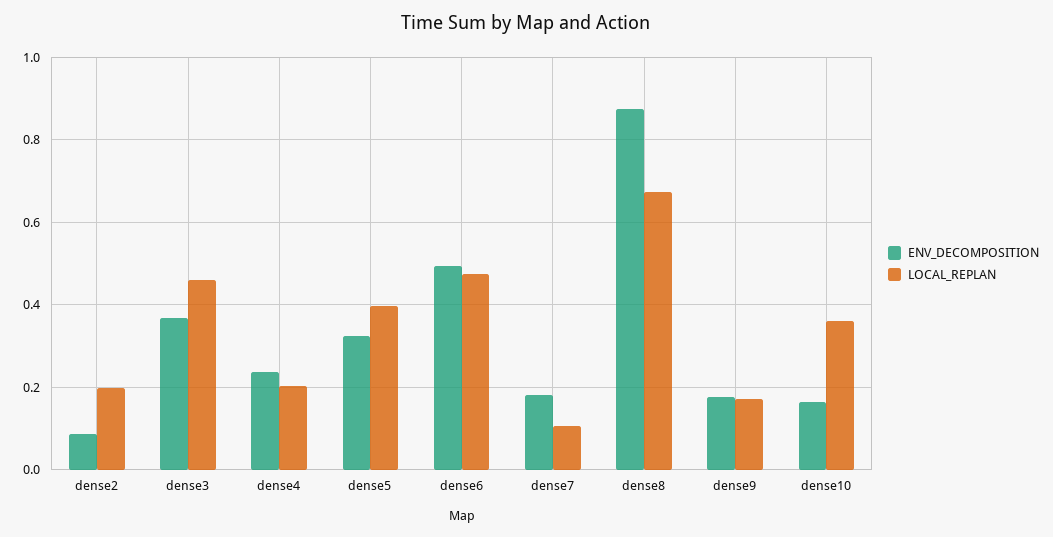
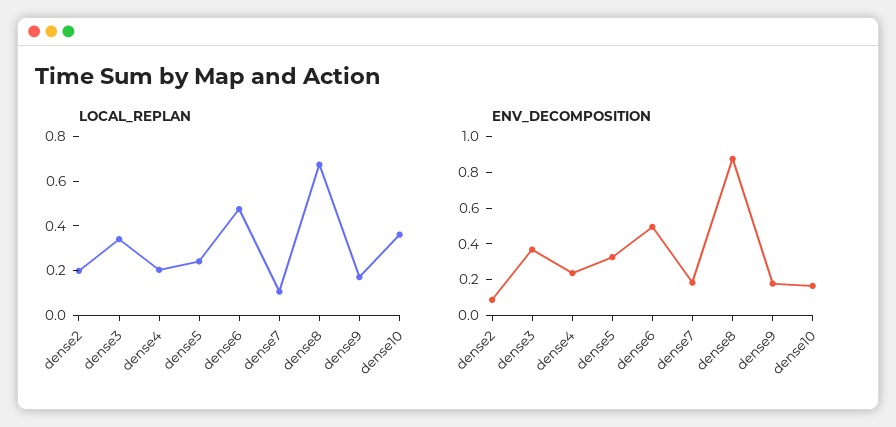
  {
    "ENV_DECOMPOSITION": {
      "dense2": 0.08,
      "dense3": 0.36,
      "dense4": 0.24,
      "dense5": 0.32,
      "dense6": 0.5,
      "dense7": 0.18,
      "dense8": 0.88,
      "dense9": 0.18,
      "dense10": 0.16
    },
    "LOCAL_REPLAN": {
      "dense2": 0.2,
-     "dense3": 0.46,
+     "dense3": 0.35,
      "dense4": 0.2,
-     "dense5": 0.4,
+     "dense5": 0.25,
      "dense6": 0.48,
      "dense7": 0.1,
      "dense8": 0.68,
      "dense9": 0.18,
      "dense10": 0.36
    }
  }

